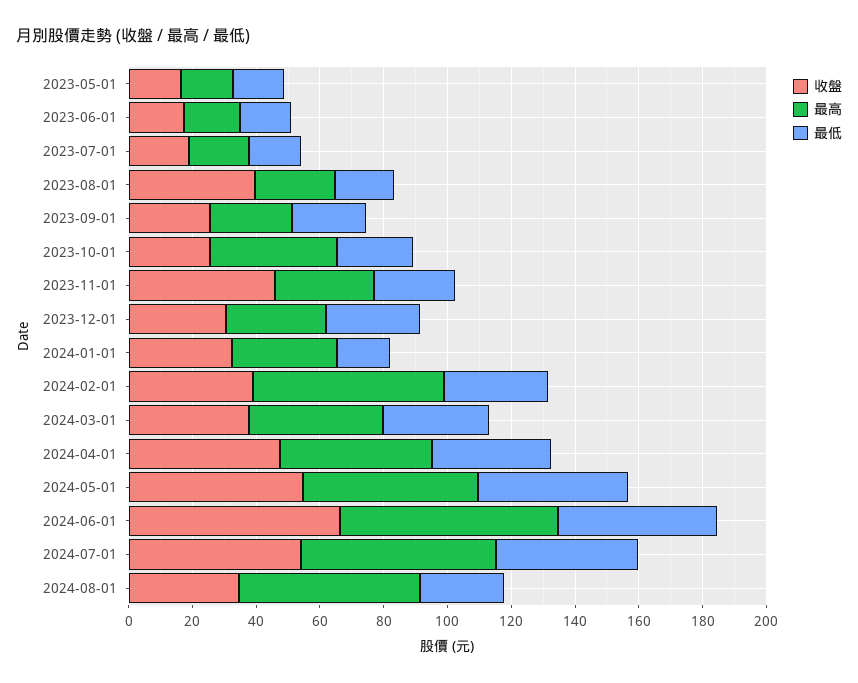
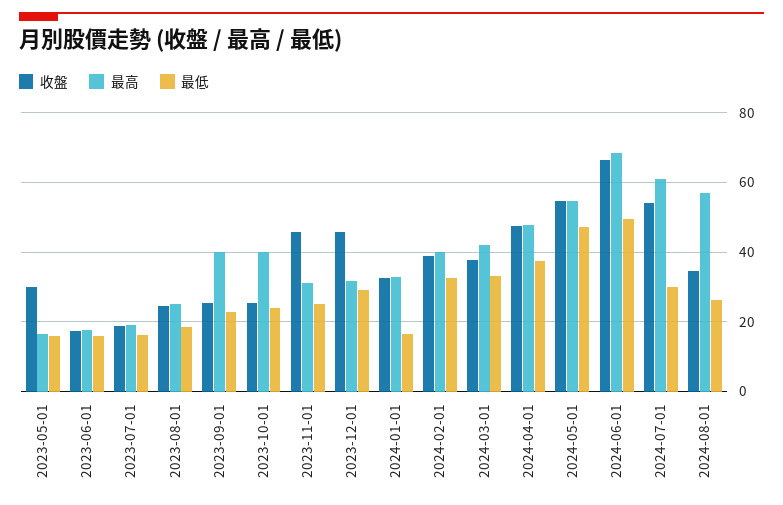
  {
    "收盤": {
-     "2023-05-01": 15,
+     "2023-05-01": 30,
      "2023-06-01": 18,
      "2023-07-01": 18,
-     "2023-08-01": 40,
+     "2023-08-01": 24,
      "2023-09-01": 26,
      "2023-10-01": 26,
      "2023-11-01": 46,
-     "2023-12-01": 30,
+     "2023-12-01": 46,
      "2024-01-01": 32,
      "2024-02-01": 40,
      "2024-03-01": 38,
      "2024-04-01": 48,
      "2024-05-01": 54,
      "2024-06-01": 66,
      "2024-07-01": 54,
      "2024-08-01": 34
    },
    "最高": {
      "2023-05-01": 16,
      "2023-06-01": 18,
      "2023-07-01": 18,
      "2023-08-01": 26,
-     "2023-09-01": 25,
+     "2023-09-01": 40,
      "2023-10-01": 40,
      "2023-11-01": 32,
      "2023-12-01": 32,
      "2024-01-01": 34,
-     "2024-02-01": 60,
+     "2024-02-01": 40,
      "2024-03-01": 42,
      "2024-04-01": 48,
      "2024-05-01": 54,
      "2024-06-01": 68,
      "2024-07-01": 62,
      "2024-08-01": 58
    },
    "最低": {
      "2023-05-01": 16,
      "2023-06-01": 16,
      "2023-07-01": 16,
      "2023-08-01": 18,
      "2023-09-01": 22,
      "2023-10-01": 24,
      "2023-11-01": 26,
      "2023-12-01": 30,
      "2024-01-01": 16,
      "2024-02-01": 32,
      "2024-03-01": 34,
      "2024-04-01": 38,
      "2024-05-01": 48,
      "2024-06-01": 50,
-     "2024-07-01": 45,
+     "2024-07-01": 30,
      "2024-08-01": 26
    }
  }

